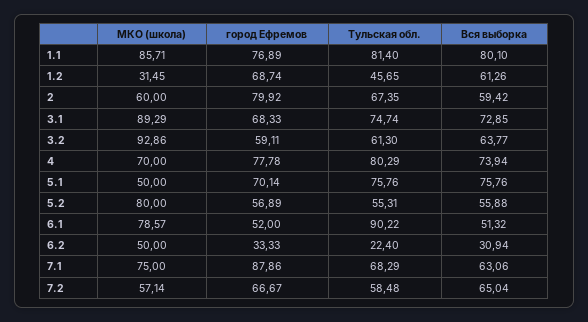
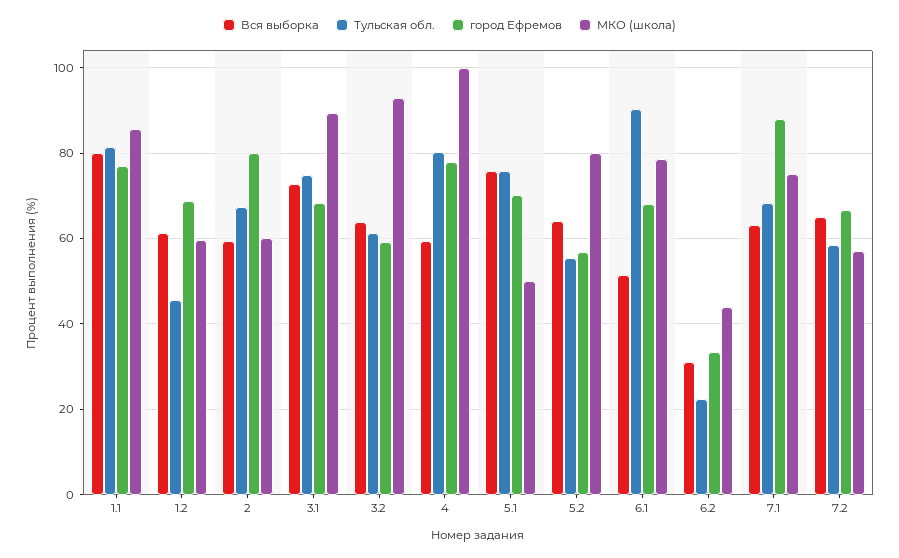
  {
    "МКО (школа)": {
      "1.1": 85.71,
-     "1.2": 31.45,
+     "1.2": 60,
      "2": 60,
      "3.1": 89.29,
      "3.2": 92.86,
-     "4": 70,
+     "4": 100,
      "5.1": 50,
      "5.2": 80,
      "6.1": 78.57,
-     "6.2": 50,
+     "6.2": 44,
      "7.1": 75,
      "7.2": 57.14
    },
    "город Ефремов": {
      "1.1": 76.89,
      "1.2": 68.74,
      "2": 79.92,
      "3.1": 68.33,
      "3.2": 59.11,
      "4": 77.78,
      "5.1": 70.14,
      "5.2": 56.89,
-     "6.1": 52,
+     "6.1": 68,
      "6.2": 33.33,
      "7.1": 87.86,
      "7.2": 66.67
    },
    "Тульская обл.": {
      "1.1": 81.4,
      "1.2": 45.65,
      "2": 67.35,
      "3.1": 74.74,
      "3.2": 61.3,
      "4": 80.29,
      "5.1": 75.76,
      "5.2": 55.31,
      "6.1": 90.22,
      "6.2": 22.4,
      "7.1": 68.29,
      "7.2": 58.48
    },
    "Вся выборка": {
      "1.1": 80.1,
      "1.2": 61.26,
      "2": 59.42,
      "3.1": 72.85,
      "3.2": 63.77,
-     "4": 73.94,
+     "4": 60,
      "5.1": 75.76,
-     "5.2": 55.88,
+     "5.2": 64,
      "6.1": 51.32,
      "6.2": 30.94,
      "7.1": 63.06,
      "7.2": 65.04
    }
  }

